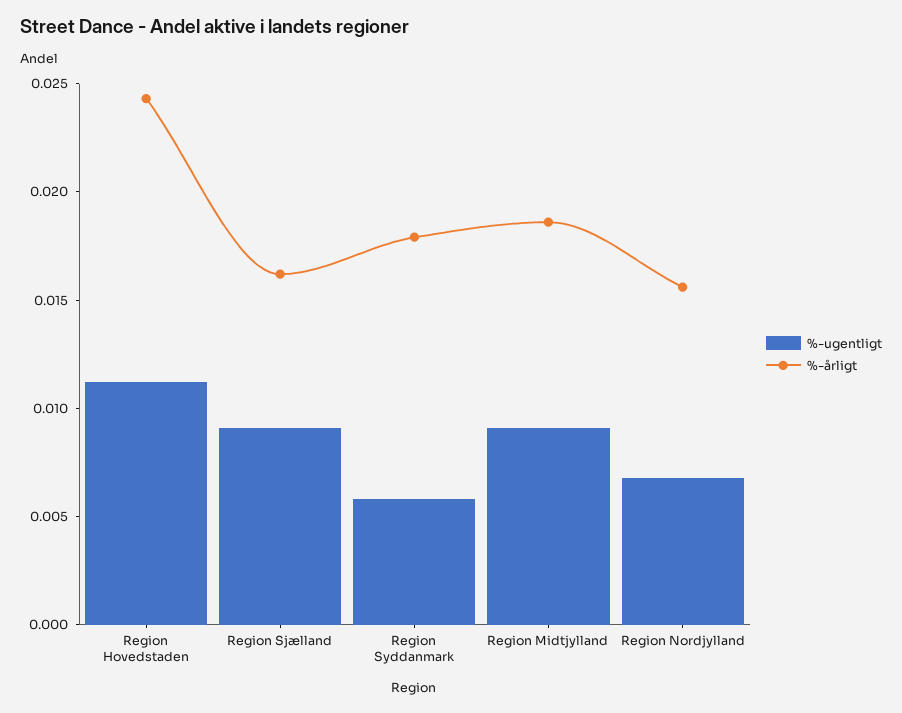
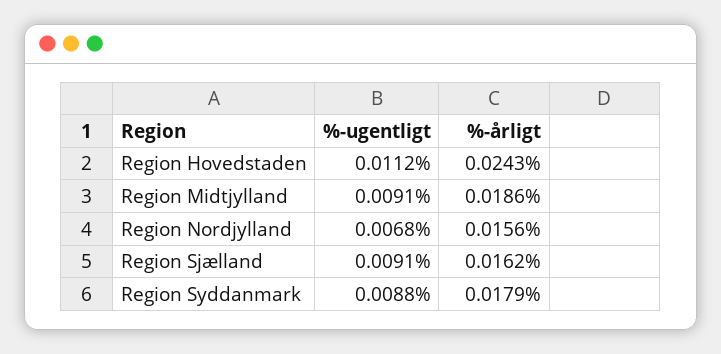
  {
    "%-ugentligt": {
      "Region Hovedstaden": 0.0112,
      "Region Sjælland": 0.0091,
-     "Region Syddanmark": 0.006,
+     "Region Syddanmark": 0.0088,
      "Region Midtjylland": 0.0091,
      "Region Nordjylland": 0.0068
    },
    "%-årligt": {
      "Region Hovedstaden": 0.0243,
      "Region Sjælland": 0.0162,
      "Region Syddanmark": 0.0179,
      "Region Midtjylland": 0.0186,
      "Region Nordjylland": 0.0156
    }
  }

